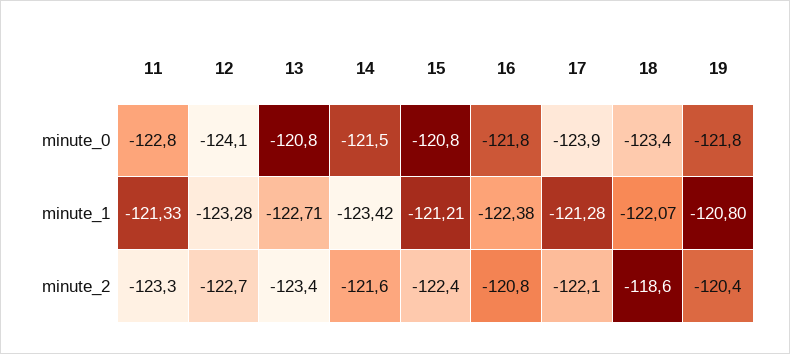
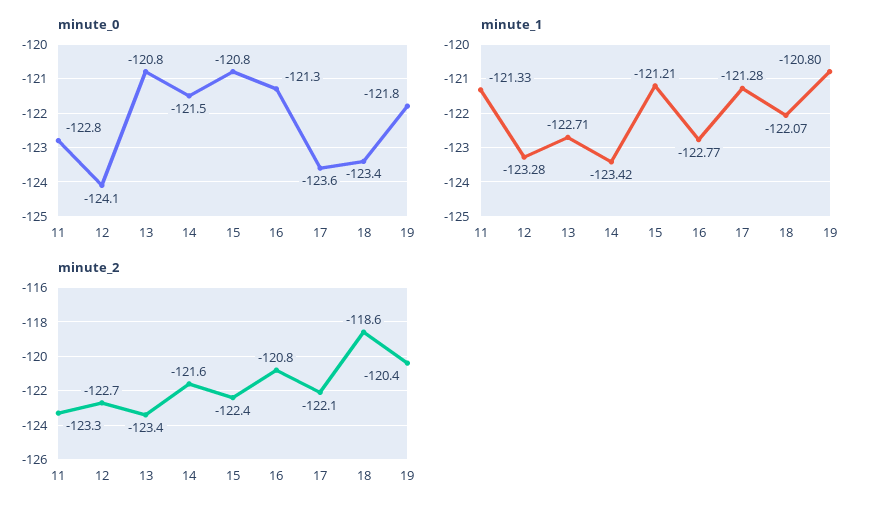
  {
    "minute_0": {
      "11": -122.8,
      "12": -124.1,
      "13": -120.8,
      "14": -121.5,
      "15": -120.8,
-     "16": -121.8,
+     "16": -121.3,
-     "17": -123.9,
+     "17": -123.6,
      "18": -123.4,
      "19": -121.8
    },
    "minute_1": {
      "11": -121.33,
      "12": -123.28,
      "13": -122.71,
      "14": -123.42,
      "15": -121.21,
-     "16": -122.38,
+     "16": -122.77,
      "17": -121.28,
      "18": -122.07,
      "19": -120.8
    },
    "minute_2": {
      "11": -123.3,
      "12": -122.7,
      "13": -123.4,
      "14": -121.6,
      "15": -122.4,
      "16": -120.8,
      "17": -122.1,
      "18": -118.6,
      "19": -120.4
    }
  }

